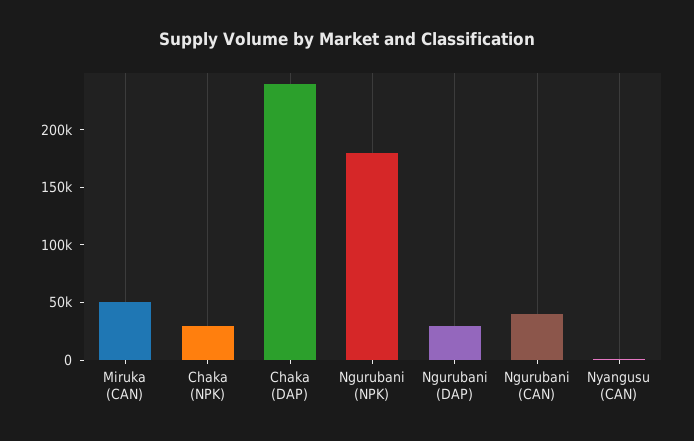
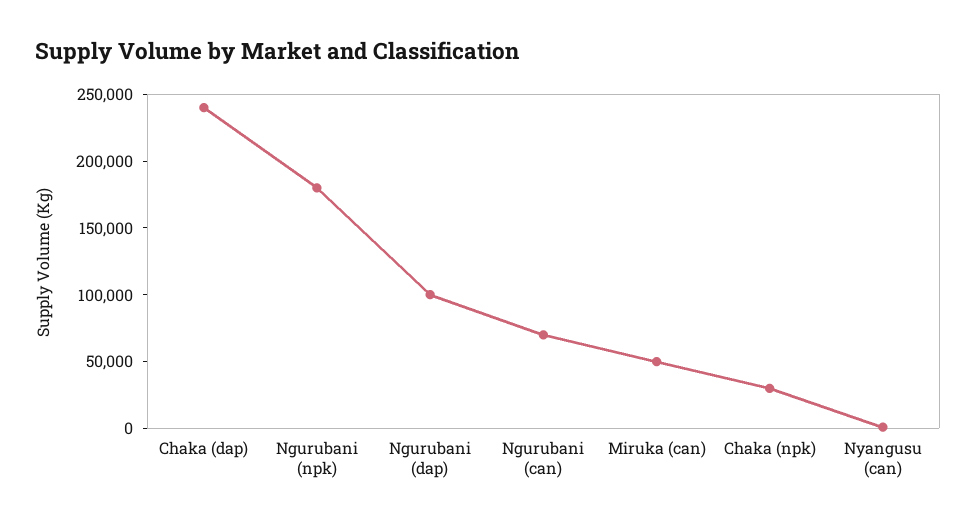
  {
    "Miruka (CAN)": 50000,
    "Chaka (NPK)": 30000,
    "Chaka (DAP)": 240000,
    "Ngurubani (NPK)": 180000,
-   "Ngurubani (DAP)": 30000,
+   "Ngurubani (DAP)": 100000,
-   "Ngurubani (CAN)": 40000,
+   "Ngurubani (CAN)": 70000,
    "Nyangusu (CAN)": 0
  }

